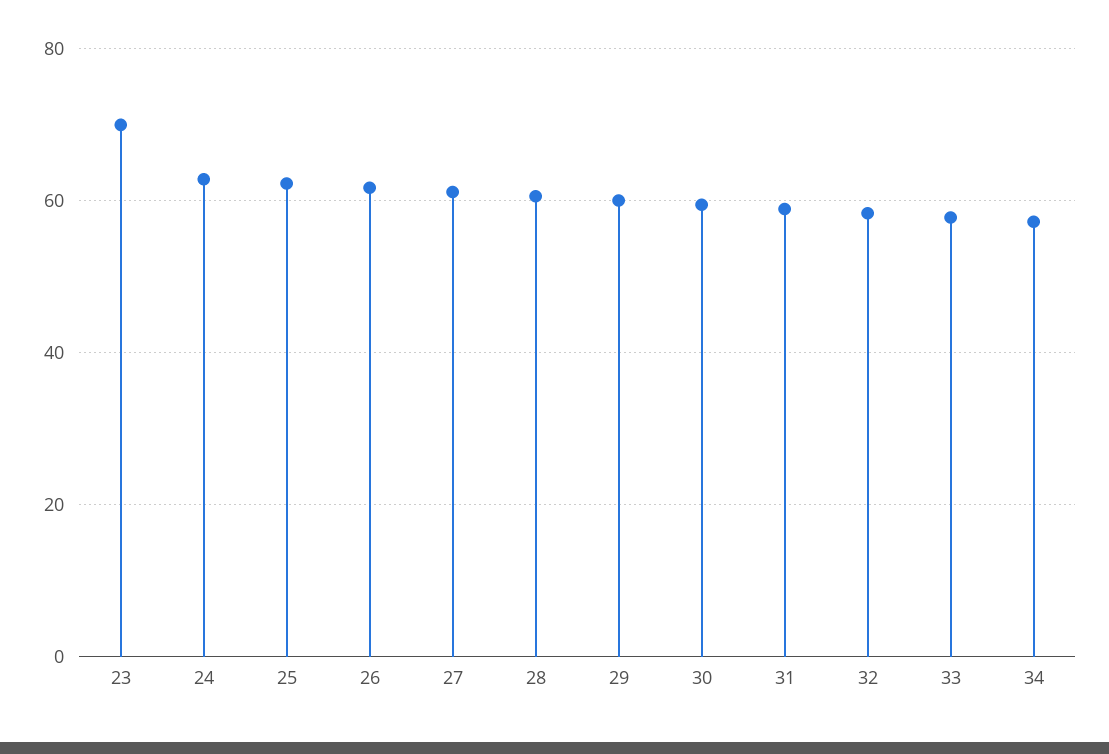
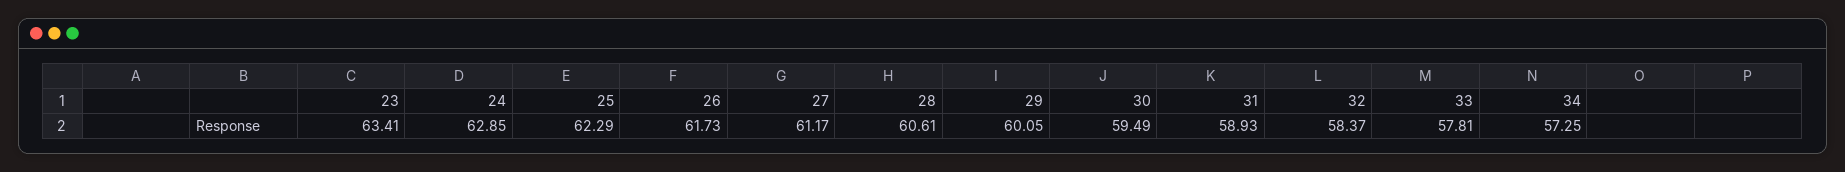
  {
-   "23": 70,
+   "23": 63.41,
    "24": 62.85,
    "25": 62.29,
    "26": 61.73,
    "27": 61.17,
    "28": 60.61,
    "29": 60.05,
    "30": 59.49,
    "31": 58.93,
    "32": 58.37,
    "33": 57.81,
    "34": 57.25
  }

